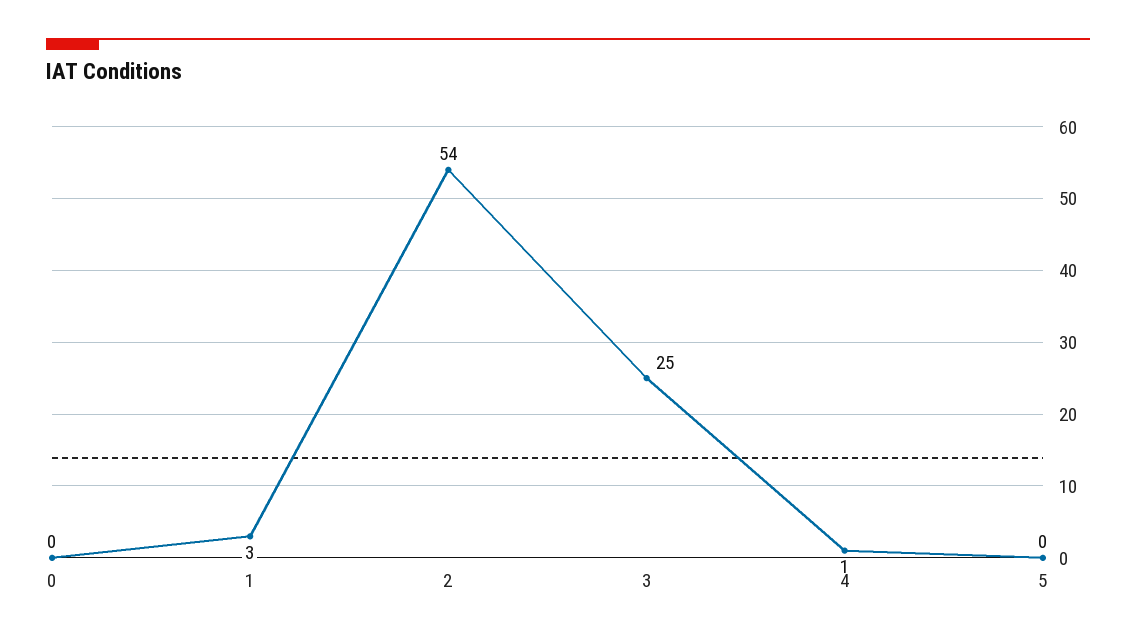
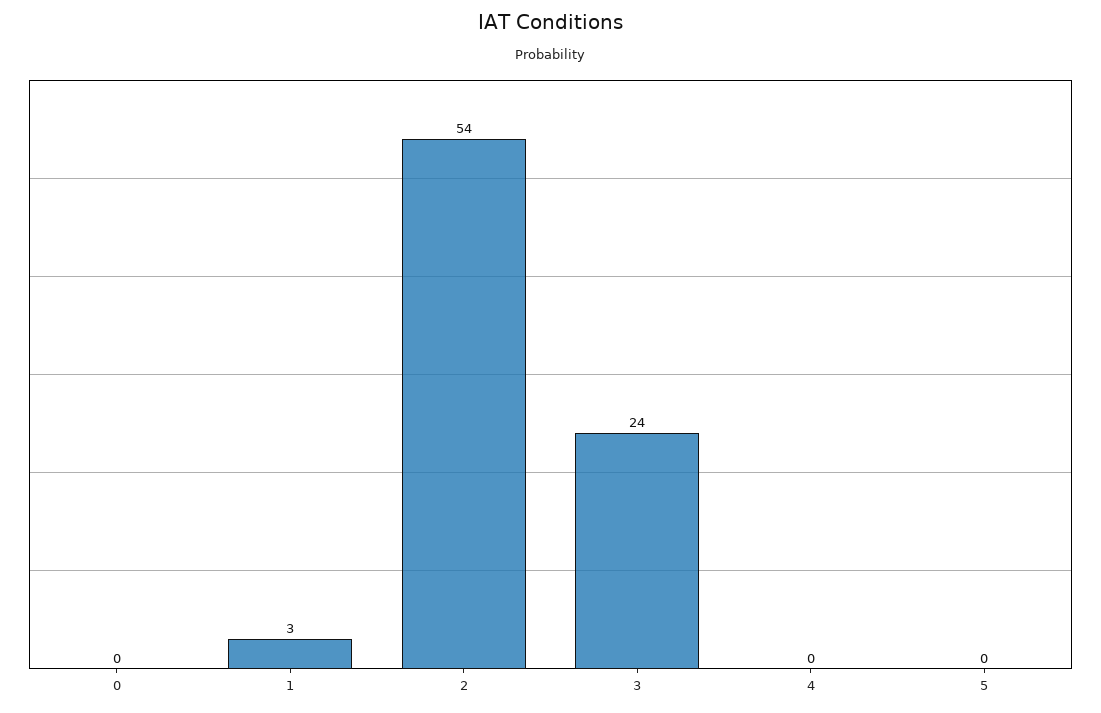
  {
    "0": 0,
    "1": 3,
    "2": 54,
-   "3": 25,
+   "3": 24,
-   "4": 1,
+   "4": 0,
    "5": 0
  }

